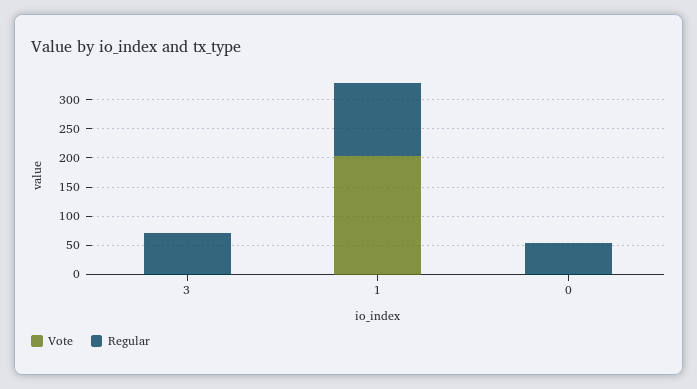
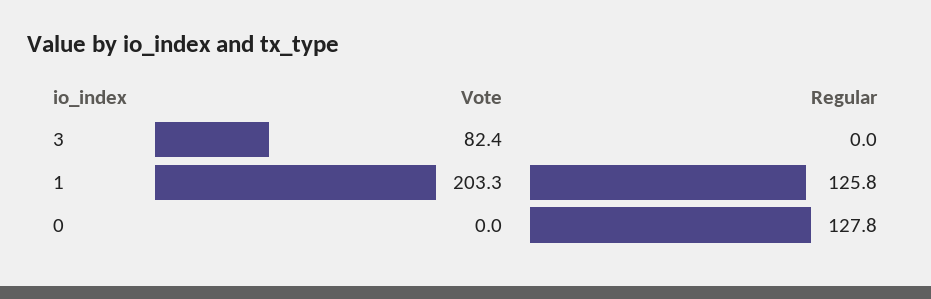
  {
    "Vote": {
-     "3": 0,
+     "3": 82.4,
      "1": 203.3,
      "0": 0
    },
    "Regular": {
-     "3": 75,
+     "3": 0,
      "1": 125.8,
-     "0": 50
+     "0": 127.8
    }
  }

